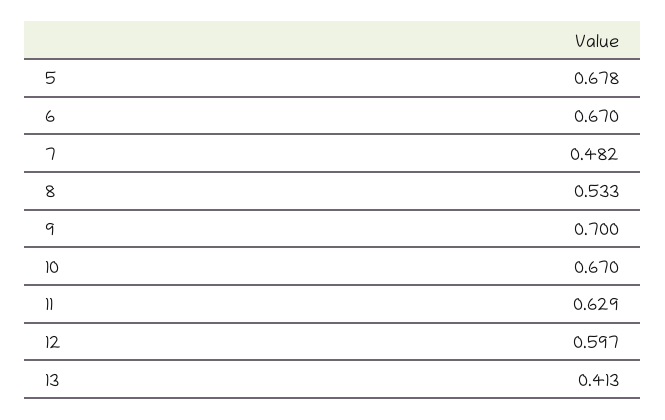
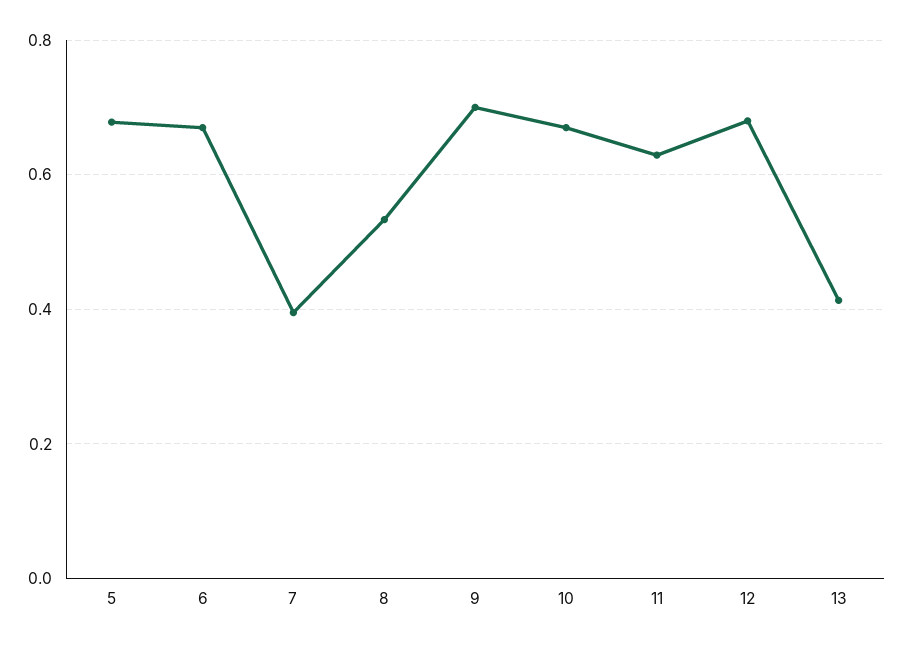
  {
    "5": 0.678,
    "6": 0.67,
-   "7": 0.482,
+   "7": 0.4,
    "8": 0.533,
    "9": 0.7,
    "10": 0.67,
    "11": 0.629,
-   "12": 0.597,
+   "12": 0.68,
    "13": 0.413
  }

